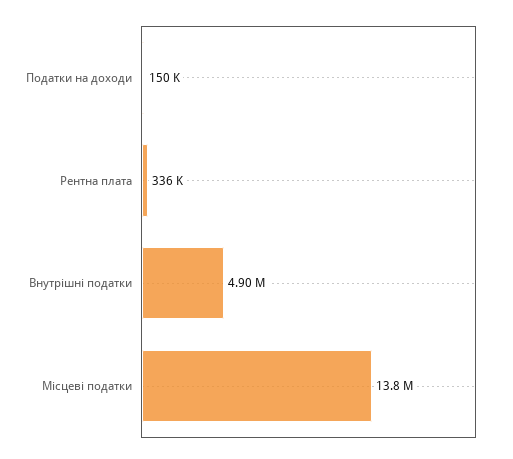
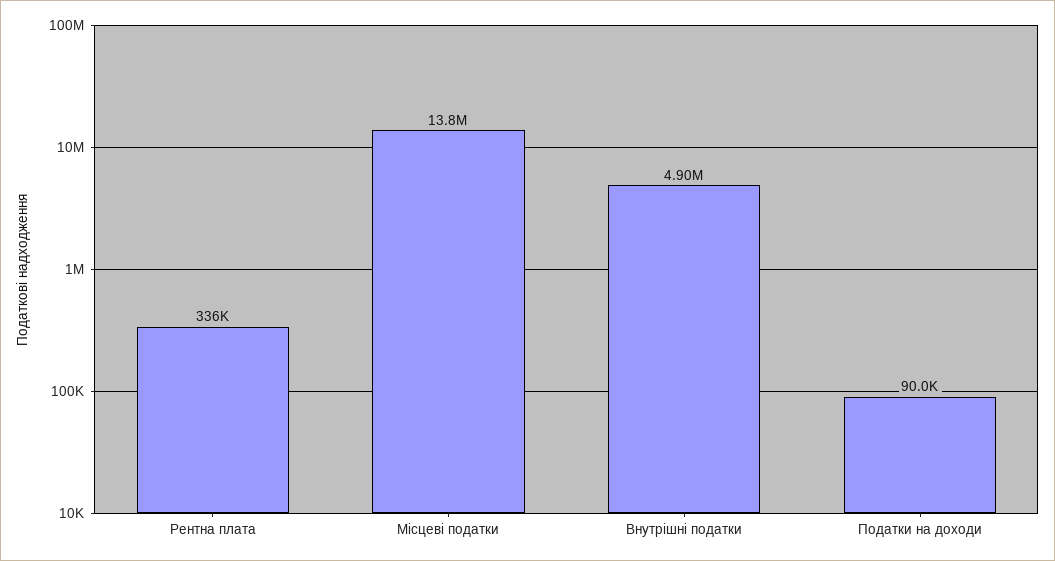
  {
-   "Податки на доходи": 150000,
+   "Податки на доходи": 90000,
    "Рентна плата": 336000,
    "Внутрішні податки": 4900000,
    "Місцеві податки": 13800000
  }

